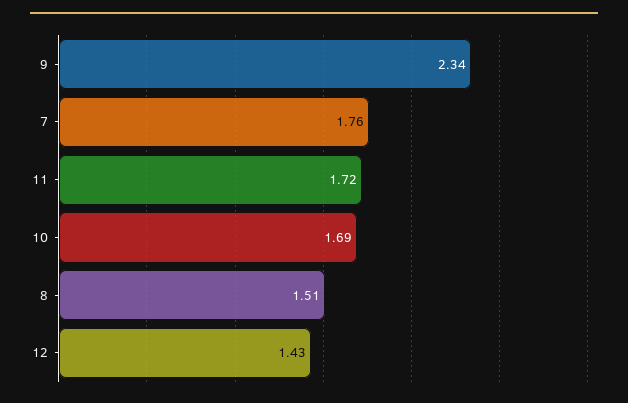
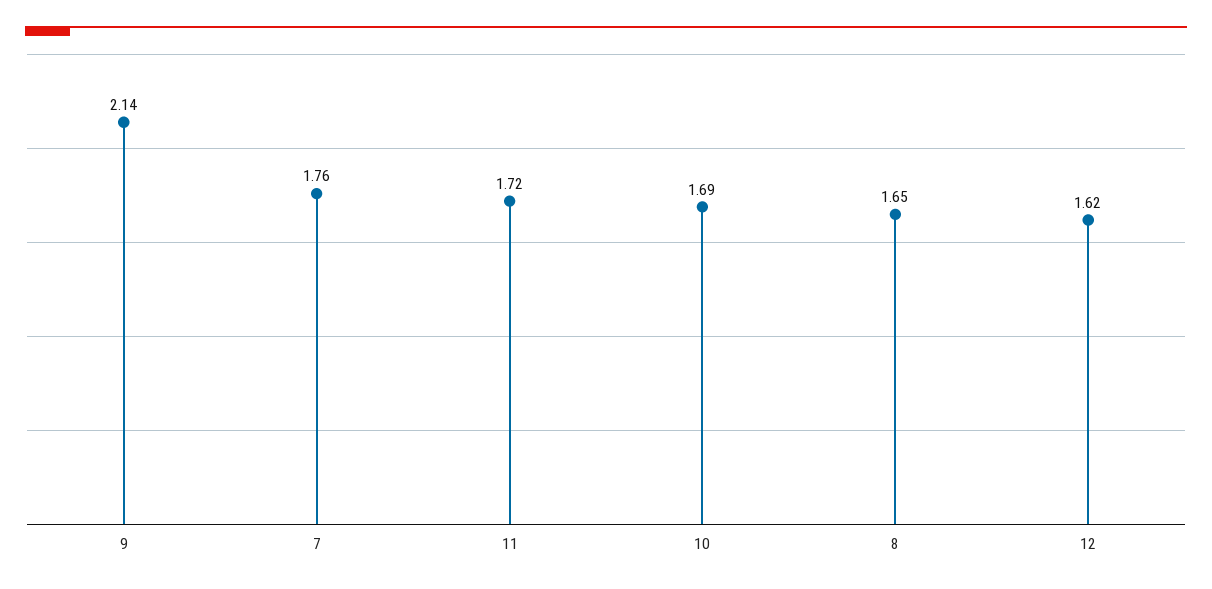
  {
-   "9": 2.34,
+   "9": 2.14,
    "7": 1.76,
    "11": 1.72,
    "10": 1.69,
-   "8": 1.51,
+   "8": 1.65,
-   "12": 1.43
+   "12": 1.62
  }

